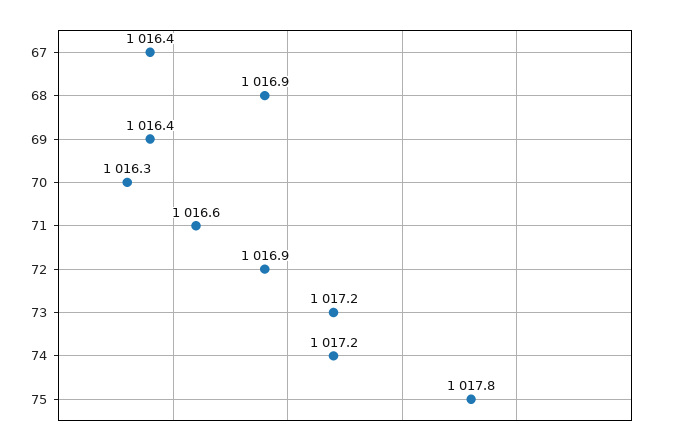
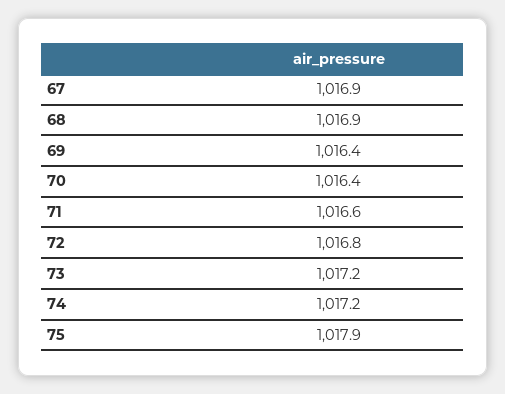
  {
-   "67": 1016.4,
+   "67": 1016.9,
    "68": 1016.9,
    "69": 1016.4,
-   "70": 1016.3,
+   "70": 1016.4,
    "71": 1016.6,
-   "72": 1016.9,
+   "72": 1016.8,
    "73": 1017.2,
    "74": 1017.2,
-   "75": 1017.8
+   "75": 1017.9
  }

